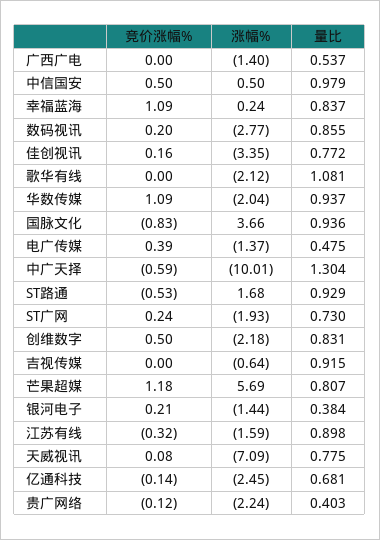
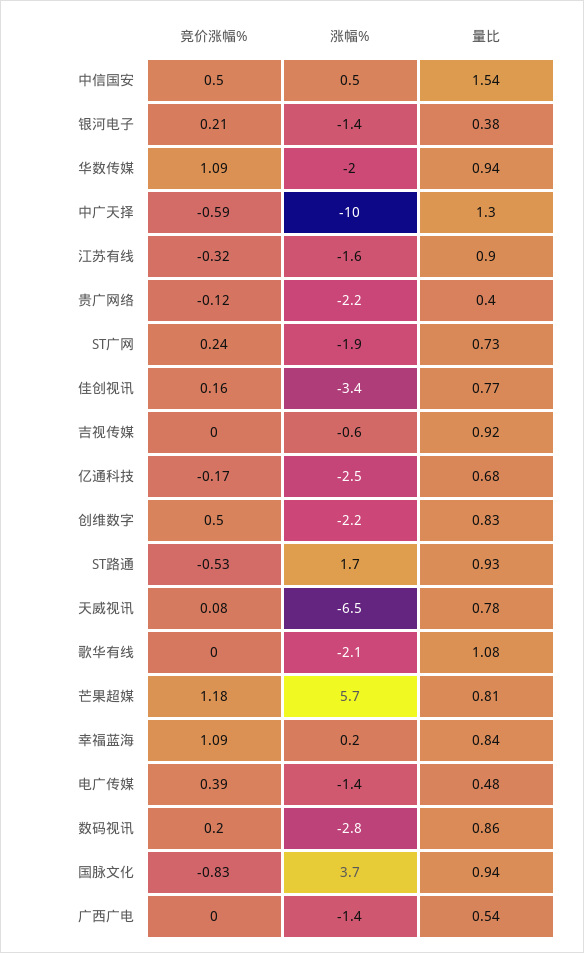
  {
    "竞价涨幅%": {
      "广西广电": 0,
      "中信国安": 0.5,
      "幸福蓝海": 1.09,
      "数码视讯": 0.2,
      "佳创视讯": 0.16,
      "歌华有线": 0,
      "华数传媒": 1.09,
      "国脉文化": -0.83,
      "电广传媒": 0.39,
      "中广天择": -0.59,
      "ST路通": -0.53,
      "ST广网": 0.24,
      "创维数字": 0.5,
      "吉视传媒": 0,
      "芒果超媒": 1.18,
      "银河电子": 0.21,
      "江苏有线": -0.32,
      "天威视讯": 0.08,
-     "亿通科技": -0.14,
+     "亿通科技": -0.17,
      "贵广网络": -0.12
    },
    "涨幅%": {
      "广西广电": -1.4,
      "中信国安": 0.5,
      "幸福蓝海": 0.24,
      "数码视讯": -2.77,
      "佳创视讯": -3.35,
      "歌华有线": -2.12,
      "华数传媒": -2.04,
      "国脉文化": 3.66,
      "电广传媒": -1.37,
      "中广天择": -10.01,
      "ST路通": 1.68,
      "ST广网": -1.93,
      "创维数字": -2.18,
      "吉视传媒": -0.64,
      "芒果超媒": 5.69,
      "银河电子": -1.44,
      "江苏有线": -1.59,
-     "天威视讯": -7.09,
+     "天威视讯": -6.5,
      "亿通科技": -2.45,
      "贵广网络": -2.24
    },
    "量比": {
      "广西广电": 0.537,
-     "中信国安": 0.979,
+     "中信国安": 1.54,
      "幸福蓝海": 0.837,
      "数码视讯": 0.855,
      "佳创视讯": 0.772,
      "歌华有线": 1.081,
      "华数传媒": 0.937,
      "国脉文化": 0.936,
      "电广传媒": 0.475,
      "中广天择": 1.304,
      "ST路通": 0.929,
      "ST广网": 0.73,
      "创维数字": 0.831,
      "吉视传媒": 0.915,
      "芒果超媒": 0.807,
      "银河电子": 0.384,
      "江苏有线": 0.898,
      "天威视讯": 0.775,
      "亿通科技": 0.681,
      "贵广网络": 0.403
    }
  }

